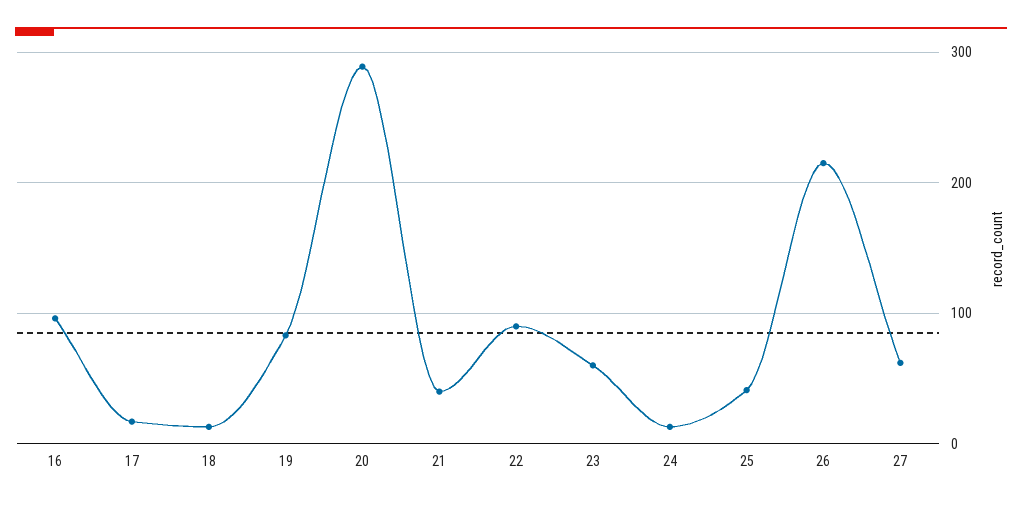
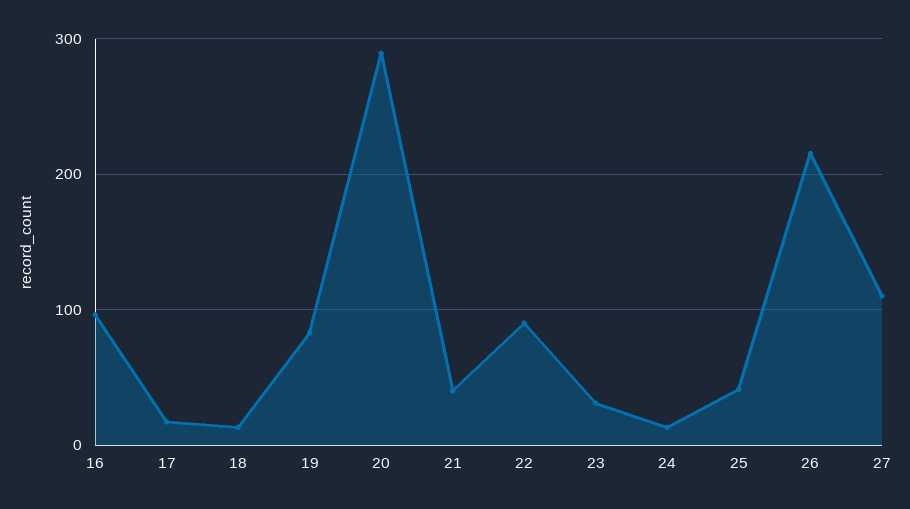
  {
    "16": 100,
    "17": 20,
    "18": 10,
    "19": 80,
    "20": 290,
    "21": 40,
    "22": 90,
-   "23": 60,
+   "23": 30,
    "24": 10,
    "25": 40,
    "26": 220,
-   "27": 60
+   "27": 110
  }

